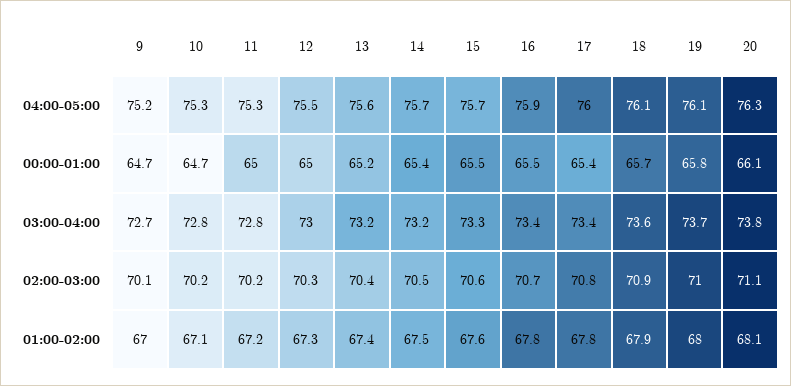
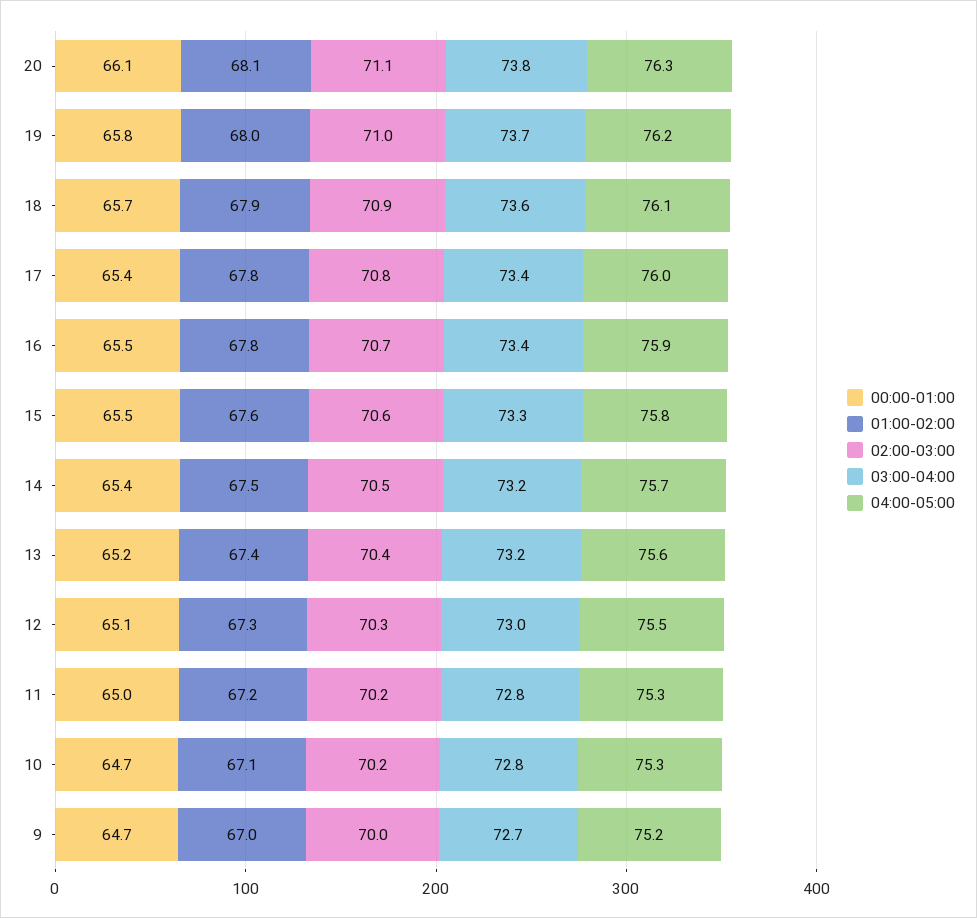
  {
    "04:00-05:00": {
      "9": 75.2,
      "10": 75.3,
      "11": 75.3,
      "12": 75.5,
      "13": 75.6,
      "14": 75.7,
-     "15": 75.7,
+     "15": 75.8,
      "16": 75.9,
      "17": 76,
      "18": 76.1,
-     "19": 76.1,
+     "19": 76.2,
      "20": 76.3
    },
    "00:00-01:00": {
      "9": 64.7,
      "10": 64.7,
      "11": 65,
-     "12": 65,
+     "12": 65.1,
      "13": 65.2,
      "14": 65.4,
      "15": 65.5,
      "16": 65.5,
      "17": 65.4,
      "18": 65.7,
      "19": 65.8,
      "20": 66.1
    },
    "03:00-04:00": {
      "9": 72.7,
      "10": 72.8,
      "11": 72.8,
      "12": 73,
      "13": 73.2,
      "14": 73.2,
      "15": 73.3,
      "16": 73.4,
      "17": 73.4,
      "18": 73.6,
      "19": 73.7,
      "20": 73.8
    },
    "02:00-03:00": {
-     "9": 70.1,
+     "9": 70,
      "10": 70.2,
      "11": 70.2,
      "12": 70.3,
      "13": 70.4,
      "14": 70.5,
      "15": 70.6,
      "16": 70.7,
      "17": 70.8,
      "18": 70.9,
      "19": 71,
      "20": 71.1
    },
    "01:00-02:00": {
      "9": 67,
      "10": 67.1,
      "11": 67.2,
      "12": 67.3,
      "13": 67.4,
      "14": 67.5,
      "15": 67.6,
      "16": 67.8,
      "17": 67.8,
      "18": 67.9,
      "19": 68,
      "20": 68.1
    }
  }

